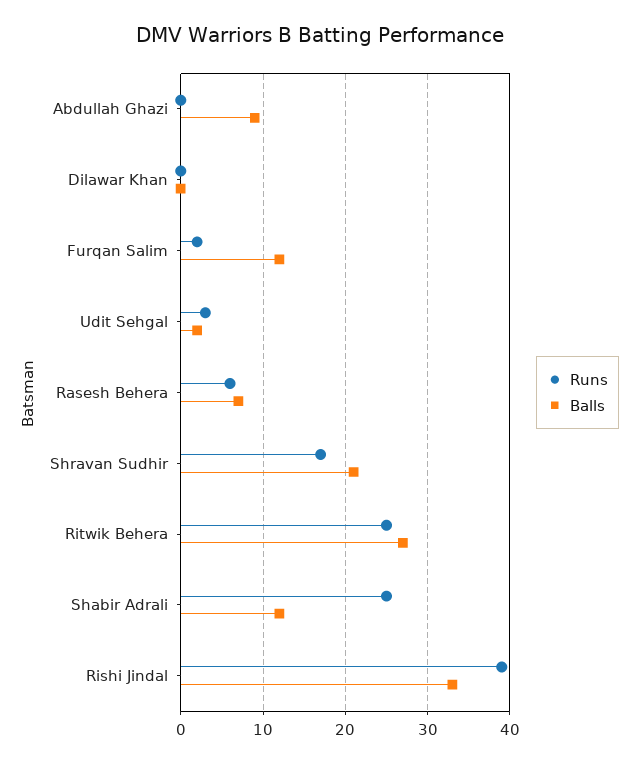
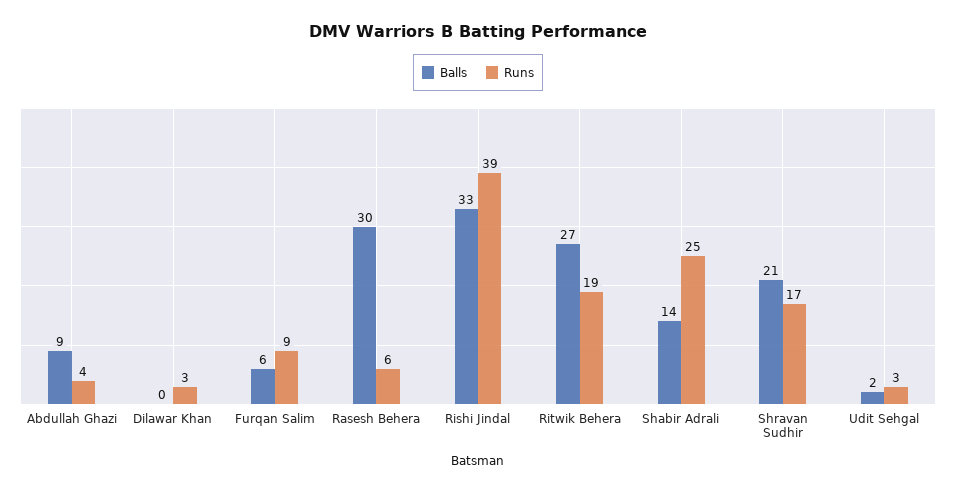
  {
    "Runs": {
-     "Abdullah Ghazi": 0,
+     "Abdullah Ghazi": 4,
-     "Dilawar Khan": 0,
+     "Dilawar Khan": 3,
-     "Furqan Salim": 2,
+     "Furqan Salim": 9,
      "Udit Sehgal": 3,
      "Rasesh Behera": 6,
      "Shravan Sudhir": 17,
-     "Ritwik Behera": 25,
+     "Ritwik Behera": 19,
      "Shabir Adrali": 25,
      "Rishi Jindal": 39
    },
    "Balls": {
      "Abdullah Ghazi": 9,
      "Dilawar Khan": 0,
-     "Furqan Salim": 12,
+     "Furqan Salim": 6,
      "Udit Sehgal": 2,
-     "Rasesh Behera": 7,
+     "Rasesh Behera": 30,
      "Shravan Sudhir": 21,
      "Ritwik Behera": 27,
-     "Shabir Adrali": 12,
+     "Shabir Adrali": 14,
      "Rishi Jindal": 33
    }
  }

